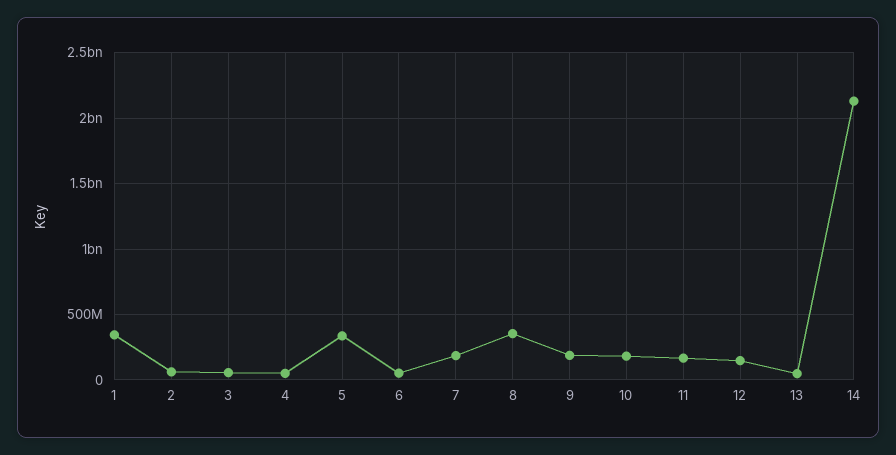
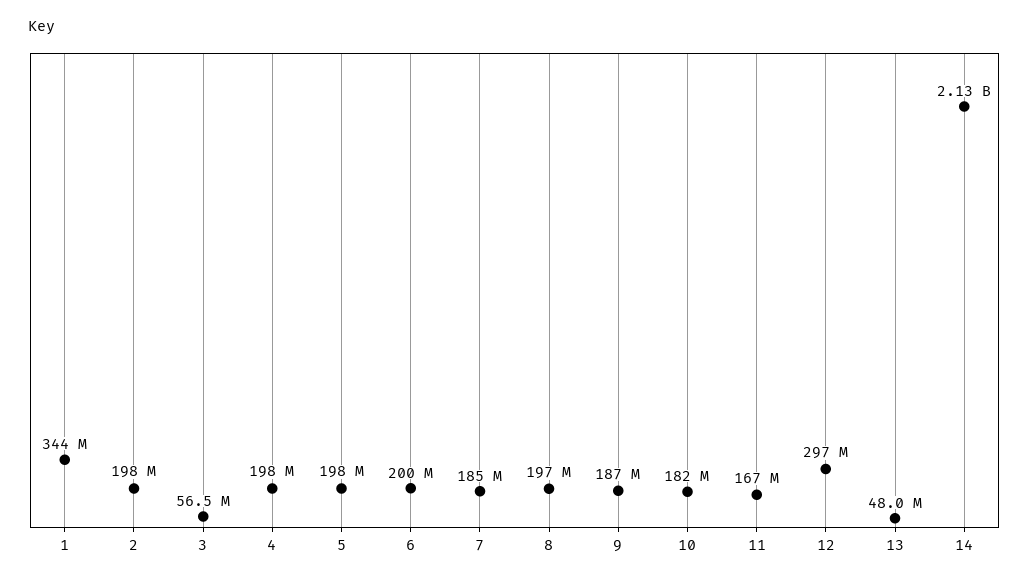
  {
    "1": 344000000,
-   "2": 50000000,
+   "2": 198000000,
    "3": 56500000,
-   "4": 50000000,
+   "4": 198000000,
-   "5": 350000000,
+   "5": 198000000,
-   "6": 50000000,
+   "6": 200000000,
    "7": 185000000,
-   "8": 350000000,
+   "8": 197000000,
    "9": 187000000,
    "10": 182000000,
    "11": 167000000,
-   "12": 150000000,
+   "12": 297000000,
    "13": 48000000,
    "14": 2130000000
  }

